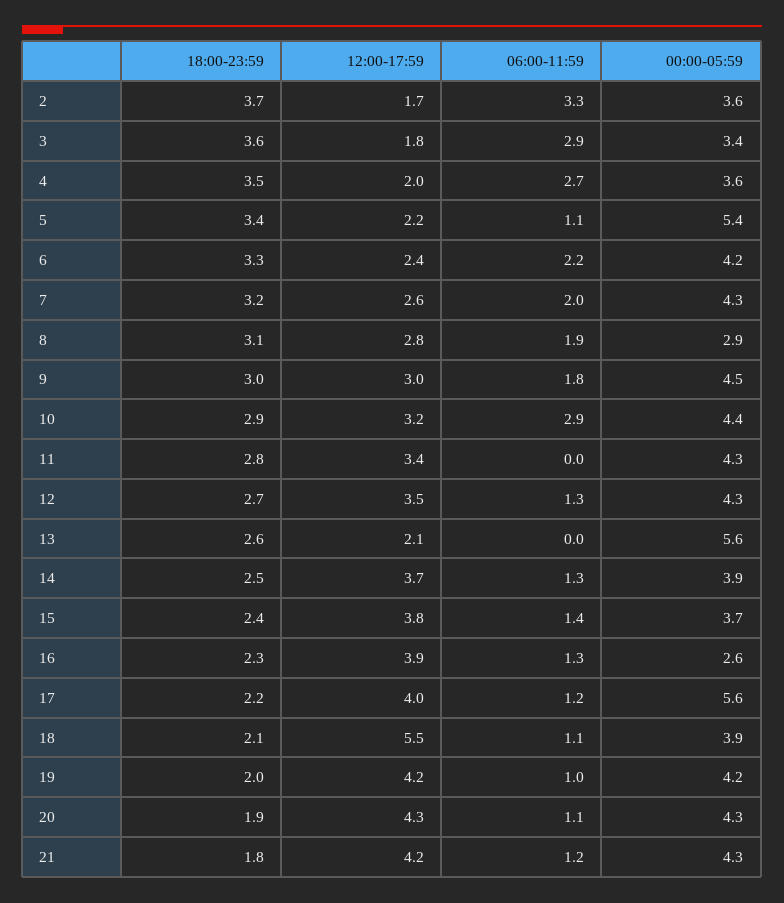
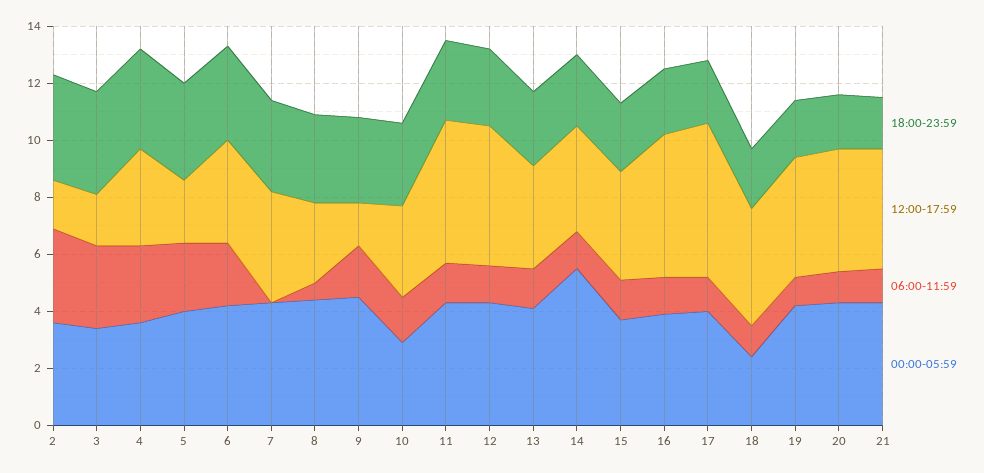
  {
    "18:00-23:59": {
      "2": 3.7,
      "3": 3.6,
      "4": 3.5,
      "5": 3.4,
      "6": 3.3,
      "7": 3.2,
      "8": 3.1,
      "9": 3,
      "10": 2.9,
      "11": 2.8,
      "12": 2.7,
      "13": 2.6,
      "14": 2.5,
      "15": 2.4,
      "16": 2.3,
      "17": 2.2,
      "18": 2.1,
      "19": 2,
      "20": 1.9,
      "21": 1.8
    },
    "12:00-17:59": {
      "2": 1.7,
      "3": 1.8,
-     "4": 2,
+     "4": 3.5,
      "5": 2.2,
-     "6": 2.4,
+     "6": 3.5,
-     "7": 2.6,
+     "7": 4,
      "8": 2.8,
-     "9": 3,
+     "9": 1.5,
      "10": 3.2,
-     "11": 3.4,
+     "11": 5,
-     "12": 3.5,
+     "12": 5,
-     "13": 2.1,
+     "13": 3.5,
      "14": 3.7,
      "15": 3.8,
-     "16": 3.9,
+     "16": 5,
-     "17": 4,
+     "17": 5.5,
-     "18": 5.5,
+     "18": 4,
      "19": 4.2,
      "20": 4.3,
      "21": 4.2
    },
    "06:00-11:59": {
      "2": 3.3,
      "3": 2.9,
      "4": 2.7,
-     "5": 1.1,
+     "5": 2.5,
      "6": 2.2,
-     "7": 2,
+     "7": 0,
-     "8": 1.9,
+     "8": 0.5,
      "9": 1.8,
-     "10": 2.9,
+     "10": 1.5,
-     "11": 0,
+     "11": 1.5,
      "12": 1.3,
-     "13": 0,
+     "13": 1.5,
      "14": 1.3,
      "15": 1.4,
      "16": 1.3,
      "17": 1.2,
      "18": 1.1,
      "19": 1,
      "20": 1.1,
      "21": 1.2
    },
    "00:00-05:59": {
      "2": 3.6,
      "3": 3.4,
      "4": 3.6,
-     "5": 5.4,
+     "5": 4,
      "6": 4.2,
      "7": 4.3,
-     "8": 2.9,
+     "8": 4.5,
      "9": 4.5,
-     "10": 4.4,
+     "10": 3,
      "11": 4.3,
      "12": 4.3,
-     "13": 5.6,
+     "13": 4,
-     "14": 3.9,
+     "14": 5.5,
      "15": 3.7,
-     "16": 2.6,
+     "16": 4,
-     "17": 5.6,
+     "17": 4,
-     "18": 3.9,
+     "18": 2.5,
      "19": 4.2,
      "20": 4.3,
      "21": 4.3
    }
  }

